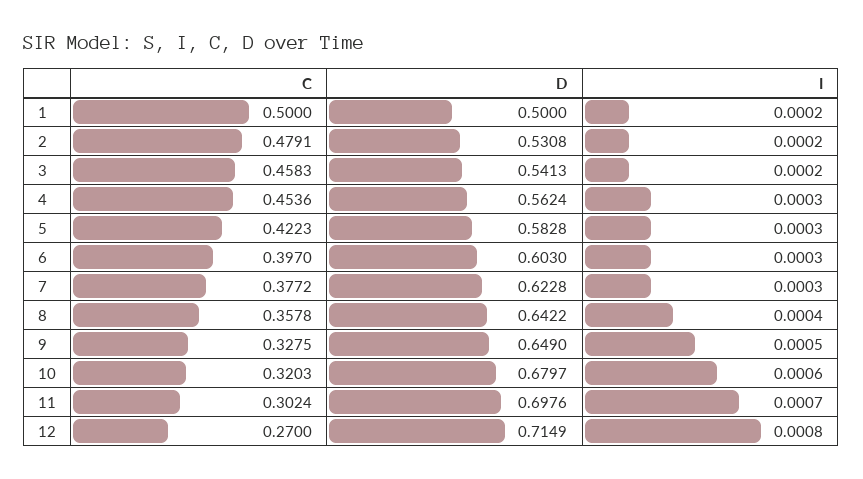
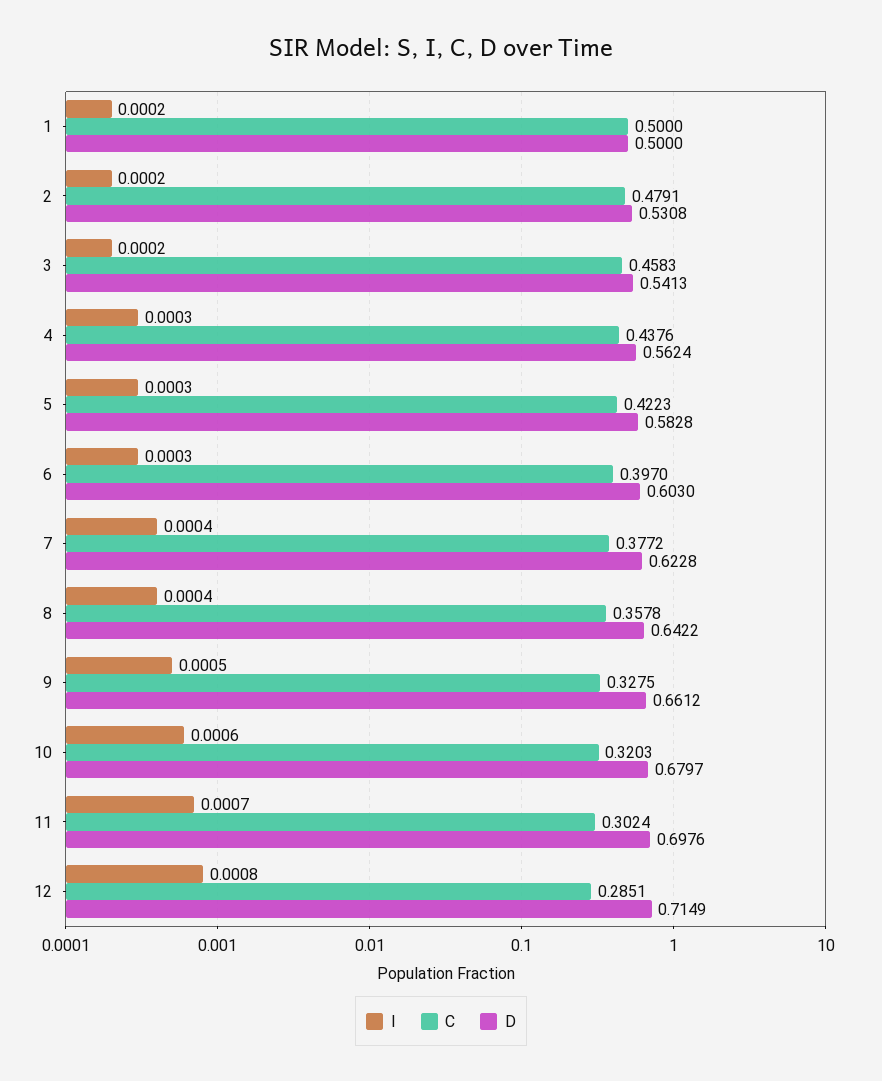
  {
    "C": {
      "1": 0.5,
      "2": 0.4791,
      "3": 0.4583,
-     "4": 0.4536,
+     "4": 0.4376,
      "5": 0.4223,
      "6": 0.397,
      "7": 0.3772,
      "8": 0.3578,
      "9": 0.3275,
      "10": 0.3203,
      "11": 0.3024,
-     "12": 0.27
+     "12": 0.2851
    },
    "D": {
      "1": 0.5,
      "2": 0.5308,
      "3": 0.5413,
      "4": 0.5624,
      "5": 0.5828,
      "6": 0.603,
      "7": 0.6228,
      "8": 0.6422,
-     "9": 0.649,
+     "9": 0.6612,
      "10": 0.6797,
      "11": 0.6976,
      "12": 0.7149
    },
    "I": {
      "1": 0.0002,
      "2": 0.0002,
      "3": 0.0002,
      "4": 0.0003,
      "5": 0.0003,
      "6": 0.0003,
-     "7": 0.0003,
+     "7": 0.0004,
      "8": 0.0004,
      "9": 0.0005,
      "10": 0.0006,
      "11": 0.0007,
      "12": 0.0008
    }
  }

